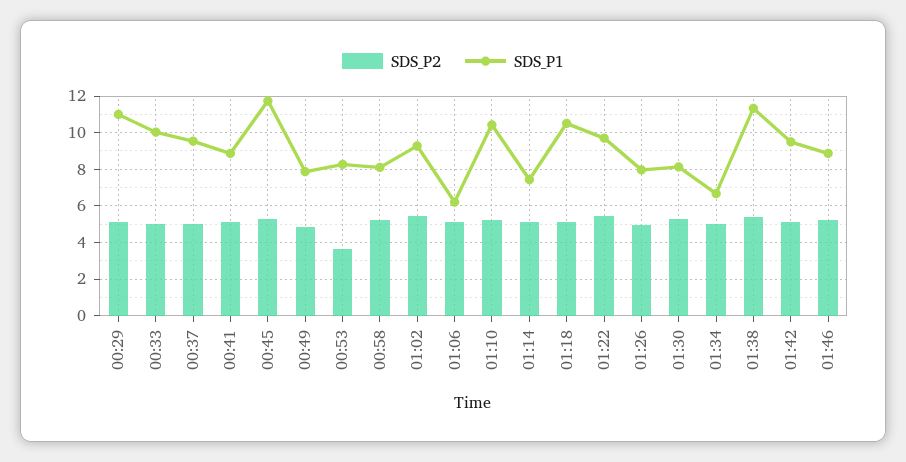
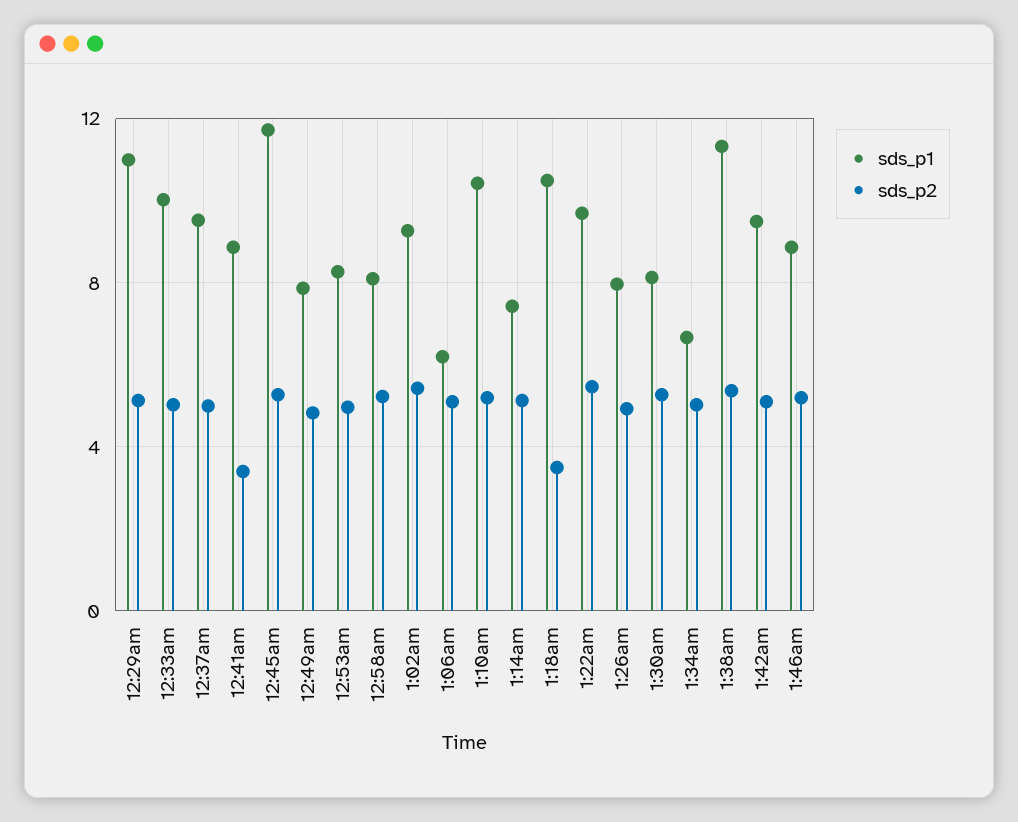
  {
    "SDS_P2": {
      "00:29": 5,
      "00:33": 5,
      "00:37": 5,
-     "00:41": 5,
+     "00:41": 3.5,
      "00:45": 5.5,
      "00:49": 5,
-     "00:53": 3.5,
+     "00:53": 5,
      "00:58": 5,
      "01:02": 5.5,
      "01:06": 5,
      "01:10": 5,
      "01:14": 5,
-     "01:18": 5,
+     "01:18": 3.5,
      "01:22": 5.5,
      "01:26": 5,
      "01:30": 5.5,
      "01:34": 5,
      "01:38": 5.5,
      "01:42": 5,
      "01:46": 5
    },
    "SDS_P1": {
      "00:29": 11,
      "00:33": 10,
      "00:37": 9.5,
      "00:41": 9,
      "00:45": 11.5,
      "00:49": 8,
      "00:53": 8.5,
      "00:58": 8,
      "01:02": 9.5,
      "01:06": 6,
      "01:10": 10.5,
      "01:14": 7.5,
      "01:18": 10.5,
      "01:22": 9.5,
      "01:26": 8,
      "01:30": 8,
      "01:34": 6.5,
      "01:38": 11.5,
      "01:42": 9.5,
      "01:46": 9
    }
  }

